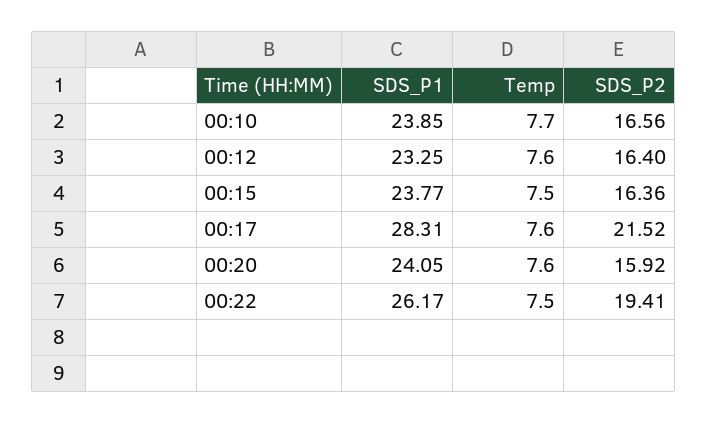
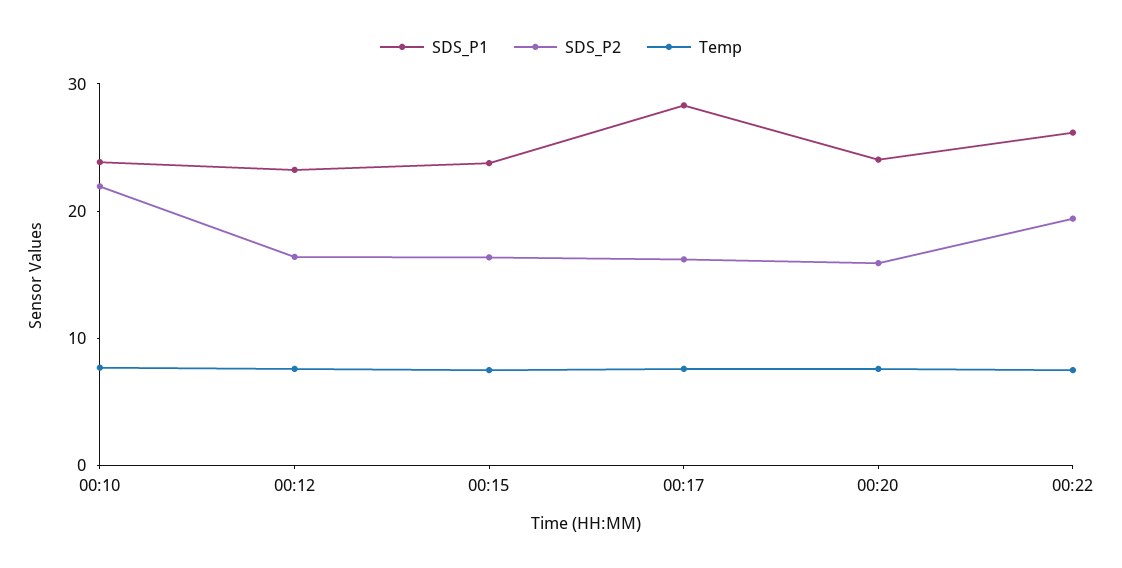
  {
    "SDS_P1": {
      "00:10": 23.85,
      "00:12": 23.25,
      "00:15": 23.77,
      "00:17": 28.31,
      "00:20": 24.05,
      "00:22": 26.17
    },
    "Temp": {
      "00:10": 7.7,
      "00:12": 7.6,
      "00:15": 7.5,
      "00:17": 7.6,
      "00:20": 7.6,
      "00:22": 7.5
    },
    "SDS_P2": {
-     "00:10": 16.56,
+     "00:10": 22,
      "00:12": 16.4,
      "00:15": 16.36,
-     "00:17": 21.52,
+     "00:17": 16,
      "00:20": 15.92,
      "00:22": 19.41
    }
  }

